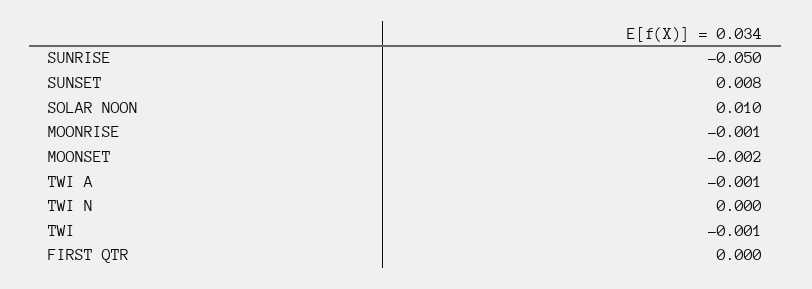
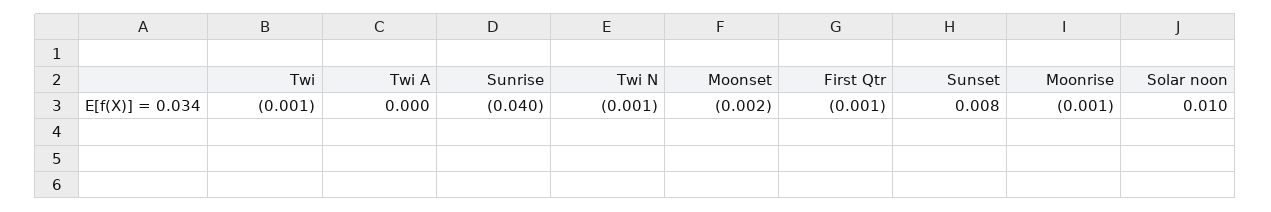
  {
-   "SUNRISE": -0.05,
+   "SUNRISE": -0.04,
    "SUNSET": 0.008,
    "SOLAR NOON": 0.01,
    "MOONRISE": -0.001,
    "MOONSET": -0.002,
-   "TWI A": -0.001,
+   "TWI A": 0,
-   "TWI N": 0,
+   "TWI N": -0.001,
    "TWI": -0.001,
-   "FIRST QTR": 0
+   "FIRST QTR": -0.001
  }

